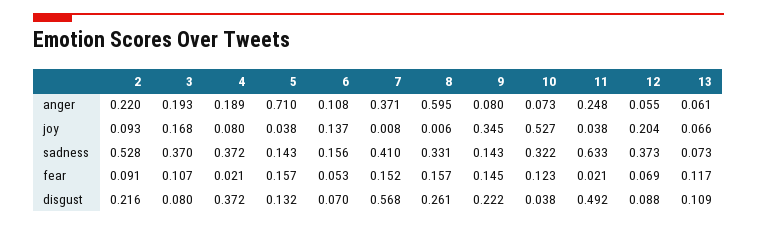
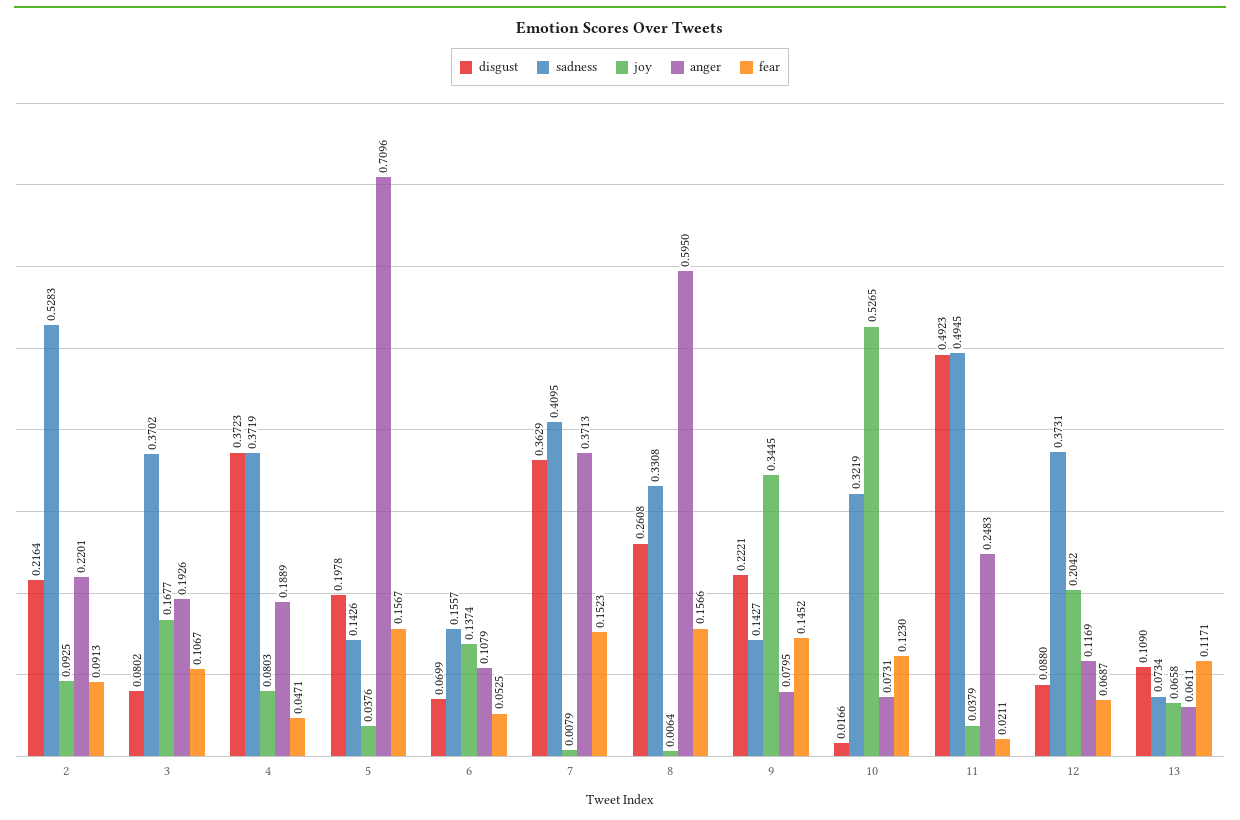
  {
    "anger": {
      "2": 0.2201,
      "3": 0.1926,
      "4": 0.1889,
      "5": 0.7096,
      "6": 0.1079,
      "7": 0.3713,
      "8": 0.595,
      "9": 0.0795,
      "10": 0.0731,
      "11": 0.2483,
-     "12": 0.055,
+     "12": 0.1169,
      "13": 0.0611
    },
    "joy": {
      "2": 0.0925,
      "3": 0.1677,
      "4": 0.0803,
      "5": 0.0376,
      "6": 0.1374,
      "7": 0.0079,
      "8": 0.0064,
      "9": 0.3445,
      "10": 0.5265,
      "11": 0.0379,
      "12": 0.2042,
      "13": 0.0658
    },
    "sadness": {
      "2": 0.5283,
      "3": 0.3702,
      "4": 0.3719,
      "5": 0.1426,
      "6": 0.1557,
      "7": 0.4095,
      "8": 0.3308,
      "9": 0.1427,
      "10": 0.3219,
-     "11": 0.633,
+     "11": 0.4945,
      "12": 0.3731,
      "13": 0.0734
    },
    "fear": {
      "2": 0.0913,
      "3": 0.1067,
-     "4": 0.021,
+     "4": 0.0471,
      "5": 0.1567,
      "6": 0.0525,
      "7": 0.1523,
      "8": 0.1566,
      "9": 0.1452,
      "10": 0.123,
      "11": 0.0211,
      "12": 0.0687,
      "13": 0.1171
    },
    "disgust": {
      "2": 0.2164,
      "3": 0.0802,
      "4": 0.3723,
-     "5": 0.132,
+     "5": 0.1978,
      "6": 0.0699,
-     "7": 0.568,
+     "7": 0.3629,
      "8": 0.2608,
      "9": 0.2221,
-     "10": 0.038,
+     "10": 0.0166,
      "11": 0.4923,
      "12": 0.088,
      "13": 0.109
    }
  }

